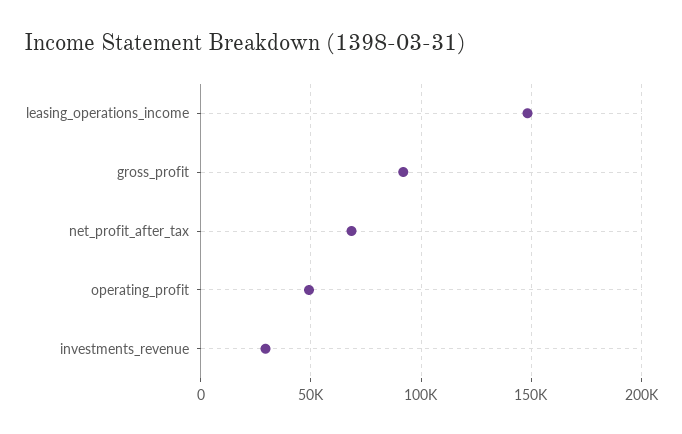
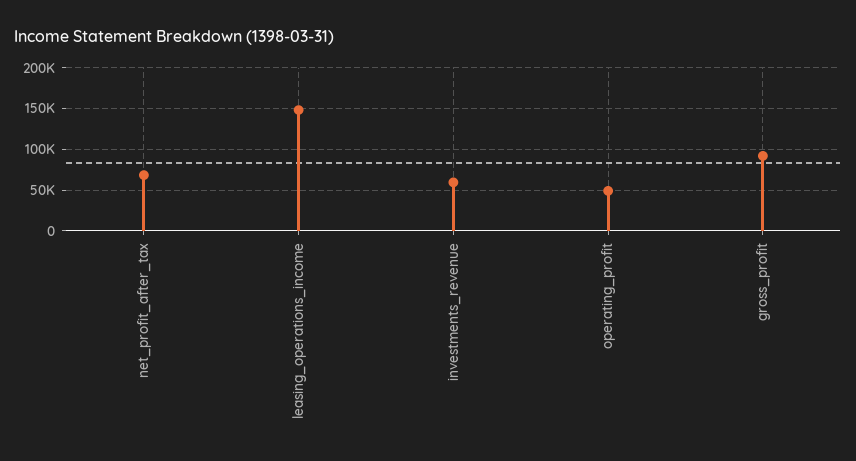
  {
    "leasing_operations_income": 150000,
    "gross_profit": 90000,
    "net_profit_after_tax": 70000,
    "operating_profit": 50000,
-   "investments_revenue": 30000
+   "investments_revenue": 60000
  }

